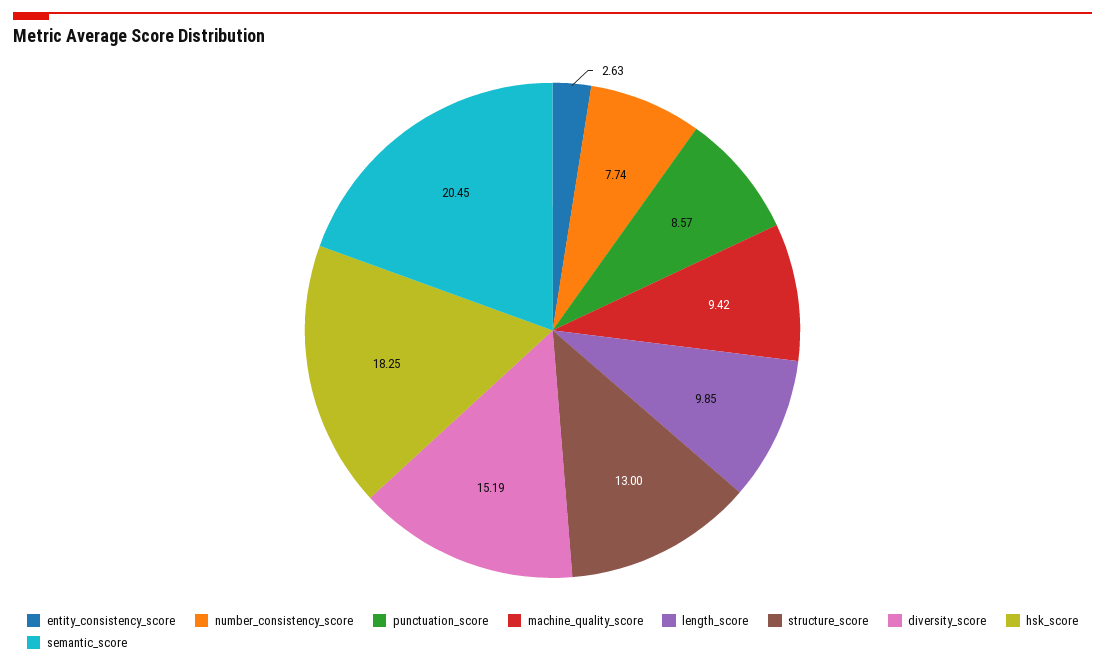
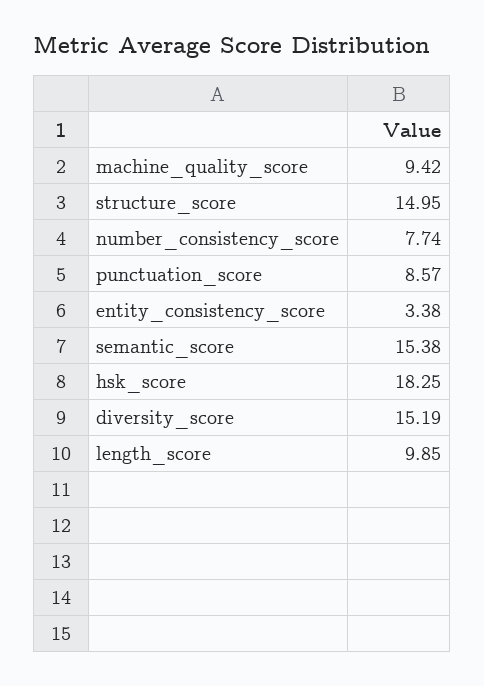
  {
-   "entity_consistency_score": 2.63,
+   "entity_consistency_score": 3.38,
    "number_consistency_score": 7.74,
    "punctuation_score": 8.57,
    "machine_quality_score": 9.42,
    "length_score": 9.85,
-   "structure_score": 13,
+   "structure_score": 14.95,
    "diversity_score": 15.19,
    "hsk_score": 18.25,
-   "semantic_score": 20.45
+   "semantic_score": 15.38
  }

